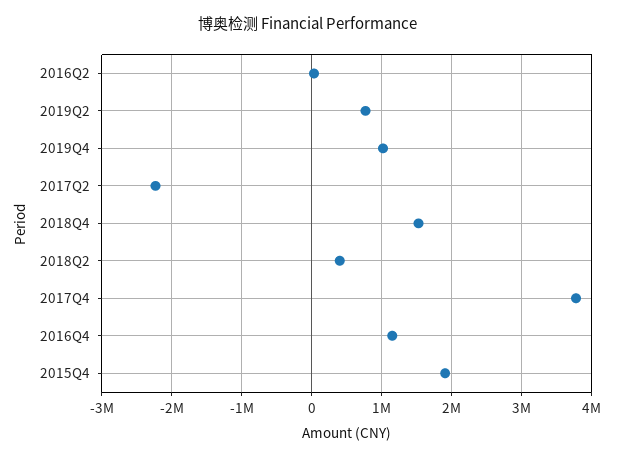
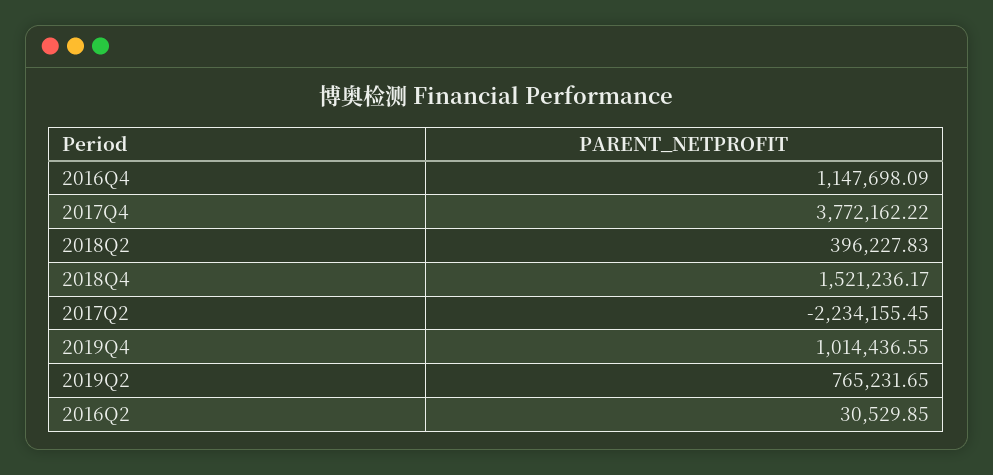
  {
    "2016Q2": 30529.85,
    "2019Q2": 765231.65,
    "2019Q4": 1014436.55,
    "2017Q2": -2234155.45,
    "2018Q4": 1521236.17,
    "2018Q2": 396227.83,
    "2017Q4": 3772162.22,
-   "2016Q4": 1147698.09,
+   "2016Q4": 1147698.09
-   "2015Q4": 1900000
  }

